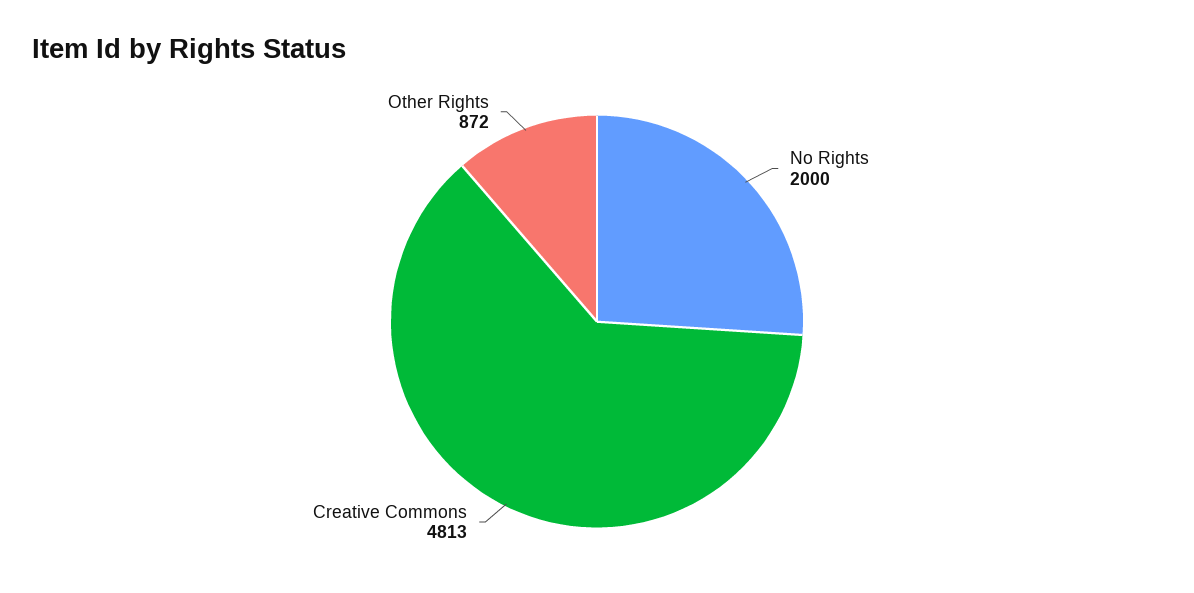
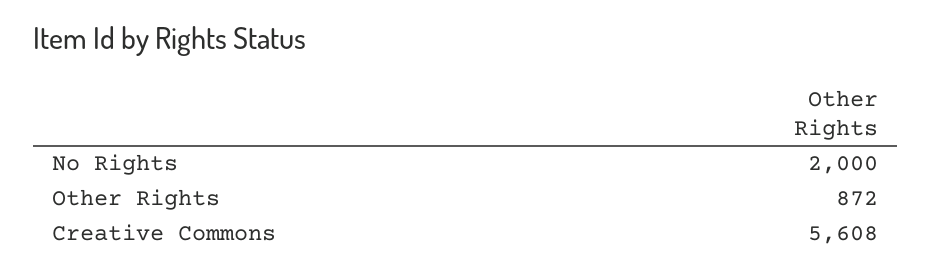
  {
    "No Rights": 2000,
-   "Creative Commons": 4813,
+   "Creative Commons": 5608,
    "Other Rights": 872
  }

